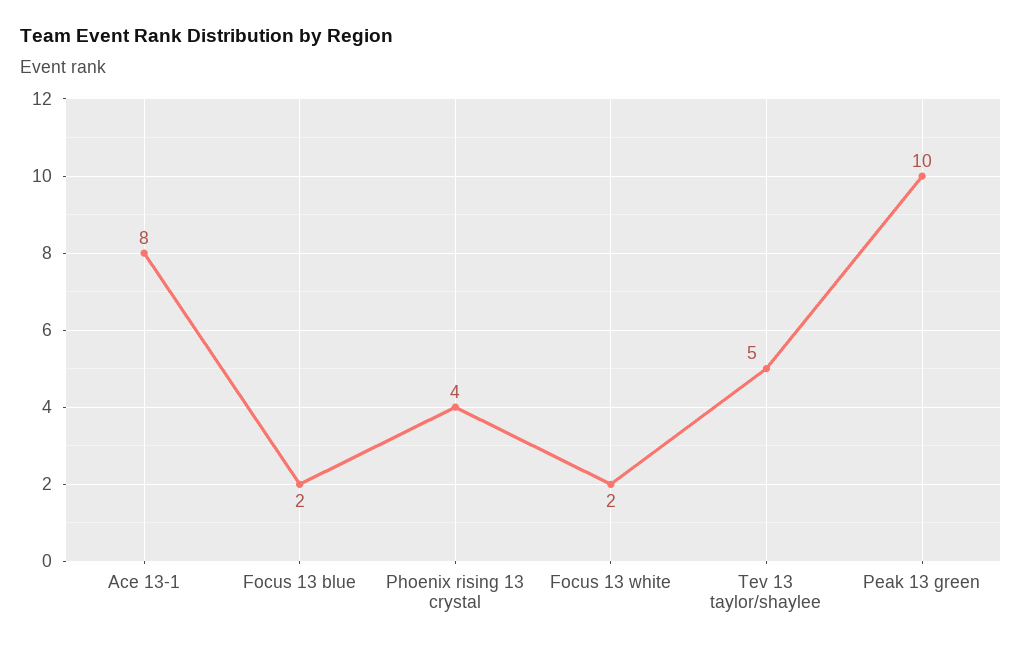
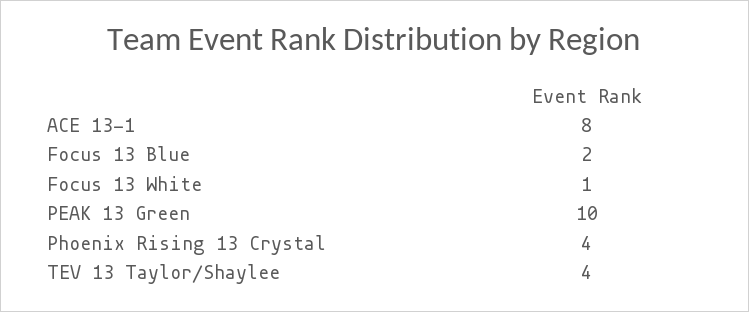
  {
    "Ace 13-1": 8,
    "Focus 13 blue": 2,
    "Phoenix rising 13 crystal": 4,
-   "Focus 13 white": 2,
+   "Focus 13 white": 1,
-   "Tev 13 taylor/shaylee": 5,
+   "Tev 13 taylor/shaylee": 4,
    "Peak 13 green": 10
  }

